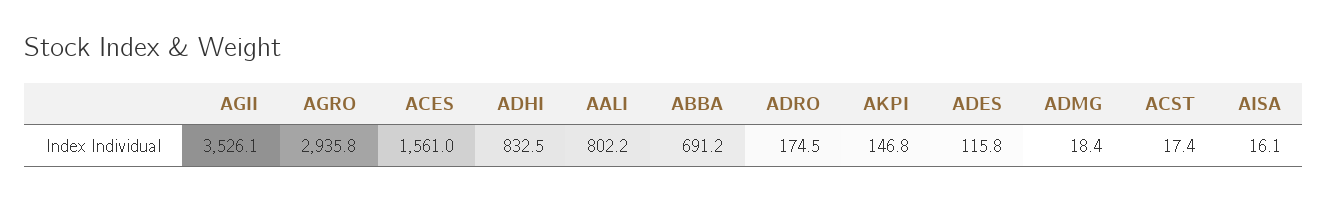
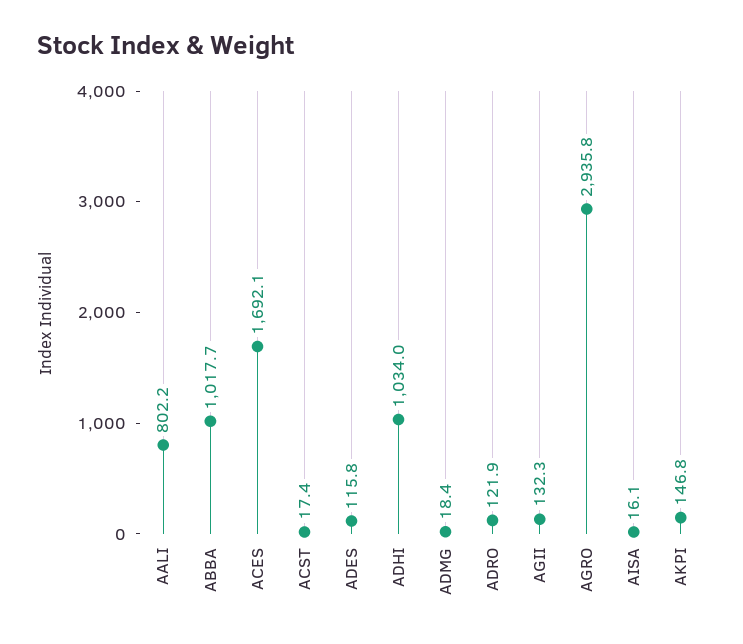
  {
-   "AGII": 3526.1,
+   "AGII": 132.3,
    "AGRO": 2935.8,
-   "ACES": 1561,
+   "ACES": 1692.1,
-   "ADHI": 832.5,
+   "ADHI": 1034,
    "AALI": 802.2,
-   "ABBA": 691.2,
+   "ABBA": 1017.7,
-   "ADRO": 174.5,
+   "ADRO": 121.9,
    "AKPI": 146.8,
    "ADES": 115.8,
    "ADMG": 18.4,
    "ACST": 17.4,
    "AISA": 16.1
  }

